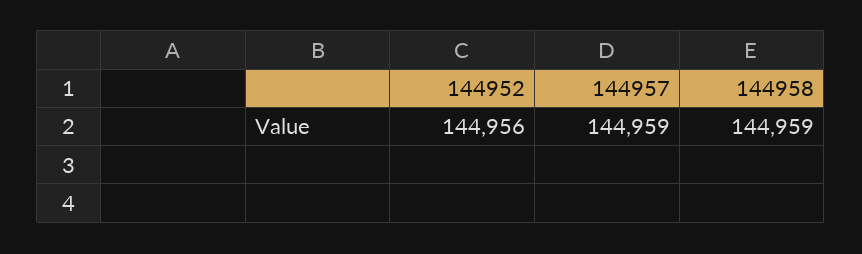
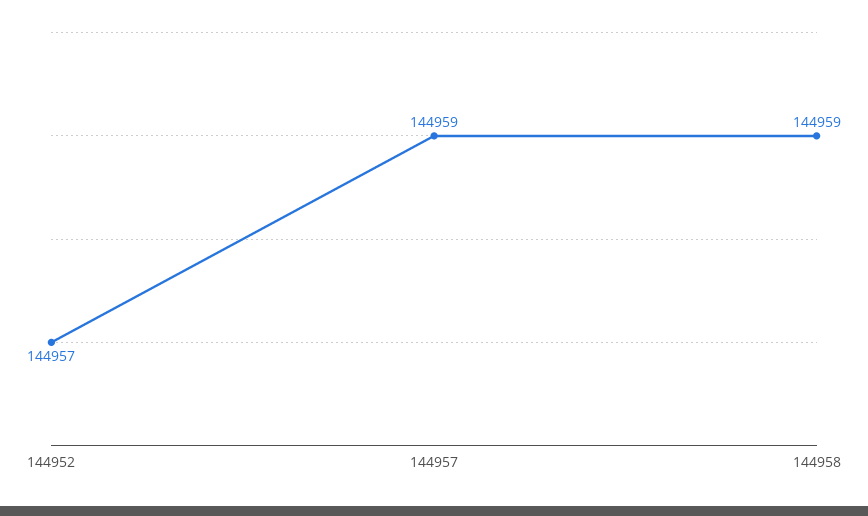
  {
-   "144952": 144956,
+   "144952": 144957,
    "144957": 144959,
    "144958": 144959
  }

